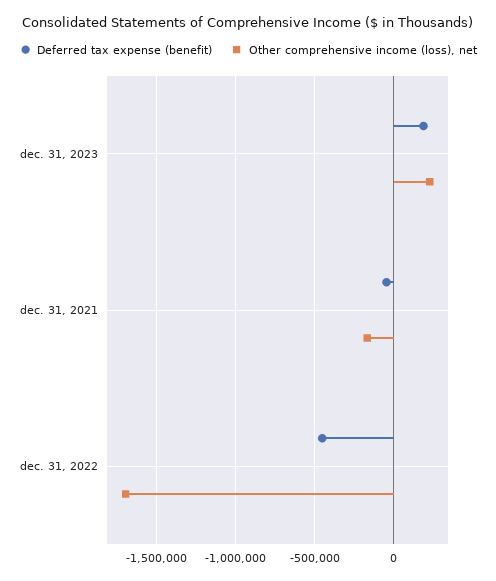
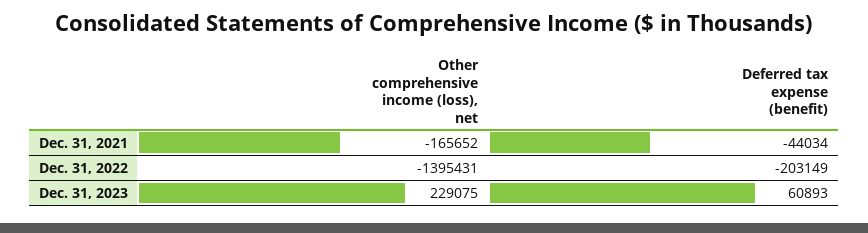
  {
    "Deferred tax expense (benefit)": {
-     "dec. 31, 2023": 200000,
+     "dec. 31, 2023": 60893,
      "dec. 31, 2021": -44034,
-     "dec. 31, 2022": -450000
+     "dec. 31, 2022": -203149
    },
    "Other comprehensive income (loss), net": {
      "dec. 31, 2023": 229075,
      "dec. 31, 2021": -165652,
-     "dec. 31, 2022": -1700000
+     "dec. 31, 2022": -1395431
    }
  }

